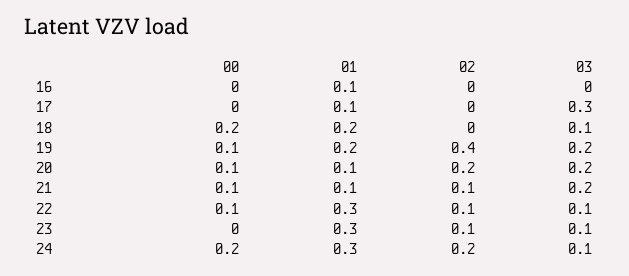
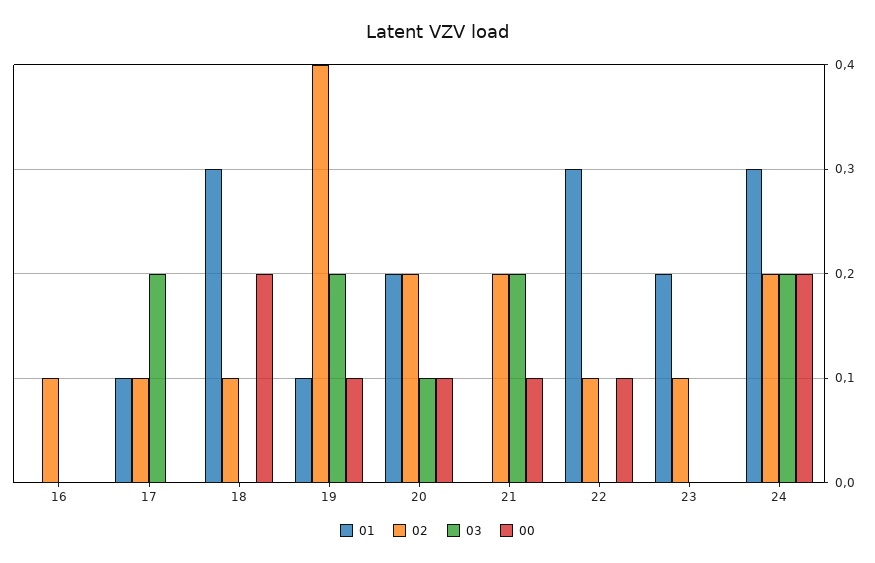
  {
    "00": {
      "16": 0,
      "17": 0,
      "18": 0.2,
      "19": 0.1,
      "20": 0.1,
      "21": 0.1,
      "22": 0.1,
      "23": 0,
      "24": 0.2
    },
    "01": {
-     "16": 0.1,
+     "16": 0,
      "17": 0.1,
-     "18": 0.2,
+     "18": 0.3,
-     "19": 0.2,
+     "19": 0.1,
-     "20": 0.1,
+     "20": 0.2,
-     "21": 0.1,
+     "21": 0,
      "22": 0.3,
-     "23": 0.3,
+     "23": 0.2,
      "24": 0.3
    },
    "02": {
-     "16": 0,
+     "16": 0.1,
-     "17": 0,
+     "17": 0.1,
-     "18": 0,
+     "18": 0.1,
      "19": 0.4,
      "20": 0.2,
-     "21": 0.1,
+     "21": 0.2,
      "22": 0.1,
      "23": 0.1,
      "24": 0.2
    },
    "03": {
      "16": 0,
-     "17": 0.3,
+     "17": 0.2,
-     "18": 0.1,
+     "18": 0,
      "19": 0.2,
-     "20": 0.2,
+     "20": 0.1,
      "21": 0.2,
-     "22": 0.1,
+     "22": 0,
-     "23": 0.1,
+     "23": 0,
-     "24": 0.1
+     "24": 0.2
    }
  }

